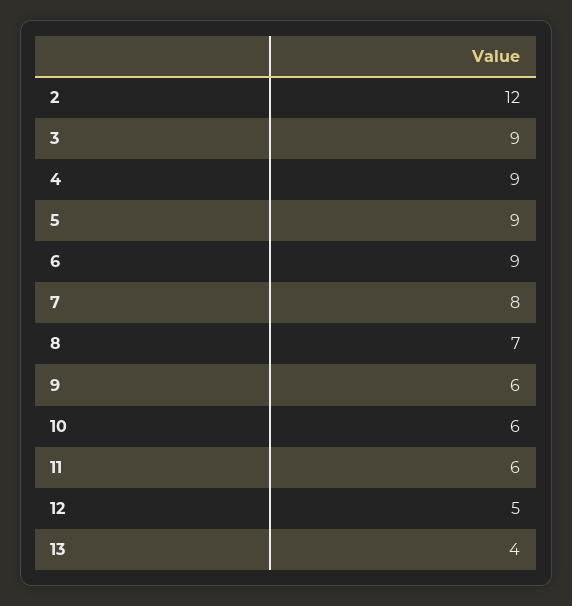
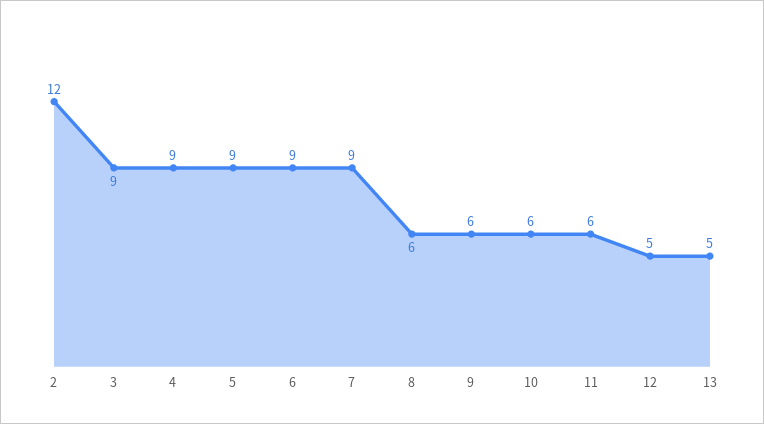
  {
    "2": 12,
    "3": 9,
    "4": 9,
    "5": 9,
    "6": 9,
-   "7": 8,
+   "7": 9,
-   "8": 7,
+   "8": 6,
    "9": 6,
    "10": 6,
    "11": 6,
    "12": 5,
-   "13": 4
+   "13": 5
  }

